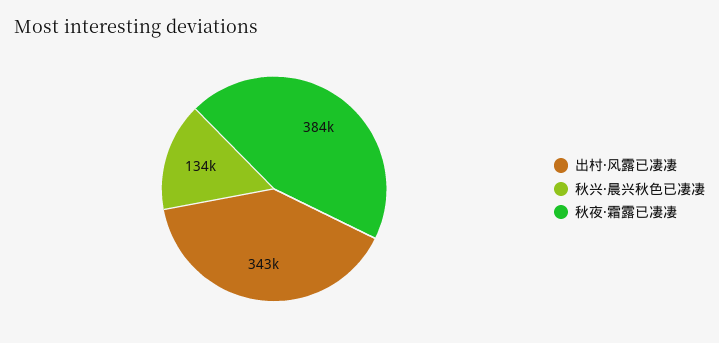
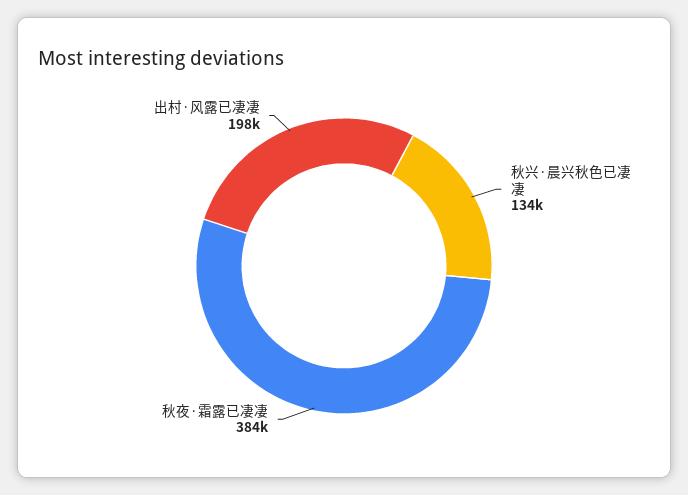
  {
-   "出村·风露已凄凄": 343000,
+   "出村·风露已凄凄": 198000,
    "秋兴·晨兴秋色已凄凄": 134000,
    "秋夜·霜露已凄凄": 384000
  }

